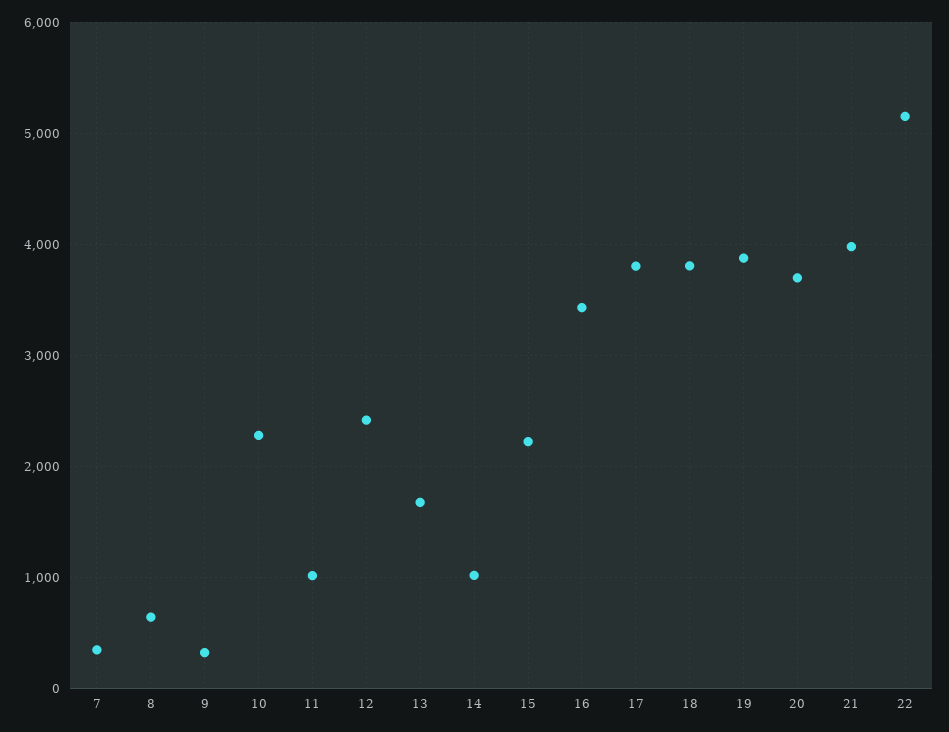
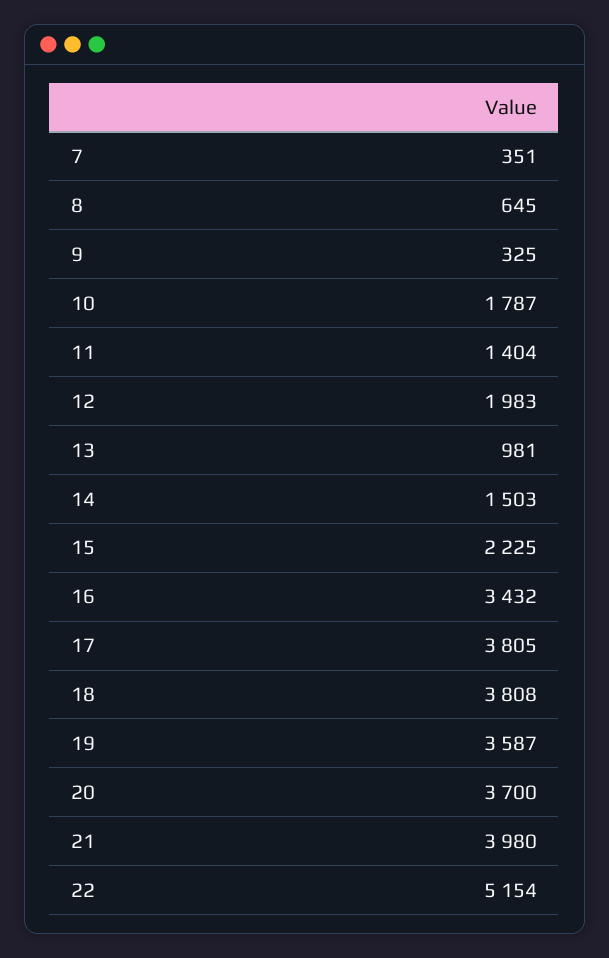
  {
    "7": 351,
    "8": 645,
    "9": 325,
-   "10": 2300,
+   "10": 1787,
-   "11": 1000,
+   "11": 1404,
-   "12": 2400,
+   "12": 1983,
-   "13": 1700,
+   "13": 981,
-   "14": 1000,
+   "14": 1503,
    "15": 2225,
    "16": 3432,
    "17": 3805,
    "18": 3808,
-   "19": 3900,
+   "19": 3587,
    "20": 3700,
    "21": 3980,
    "22": 5154
  }

